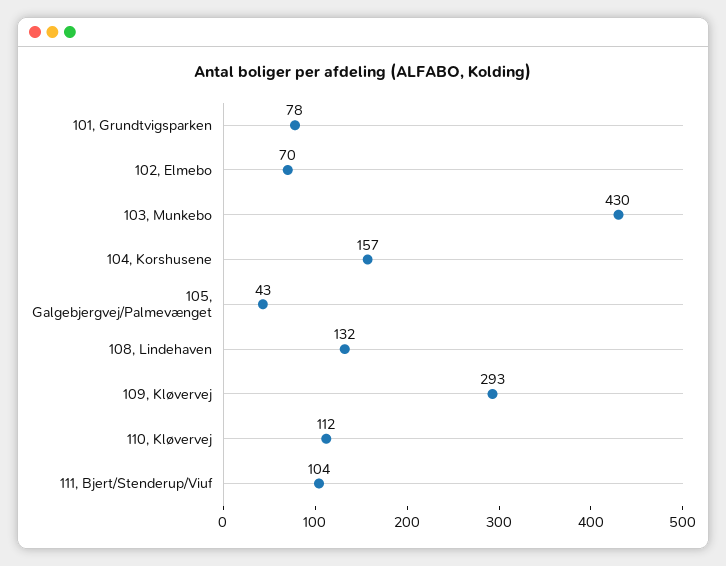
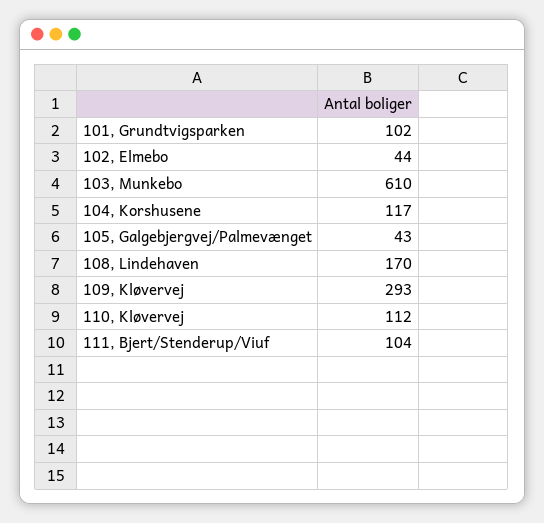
  {
-   "101, Grundtvigsparken": 78,
+   "101, Grundtvigsparken": 102,
-   "102, Elmebo": 70,
+   "102, Elmebo": 44,
-   "103, Munkebo": 430,
+   "103, Munkebo": 610,
-   "104, Korshusene": 157,
+   "104, Korshusene": 117,
    "105, Galgebjergvej/Palmevænget": 43,
-   "108, Lindehaven": 132,
+   "108, Lindehaven": 170,
    "109, Kløvervej": 293,
    "110, Kløvervej": 112,
    "111, Bjert/Stenderup/Viuf": 104
  }

